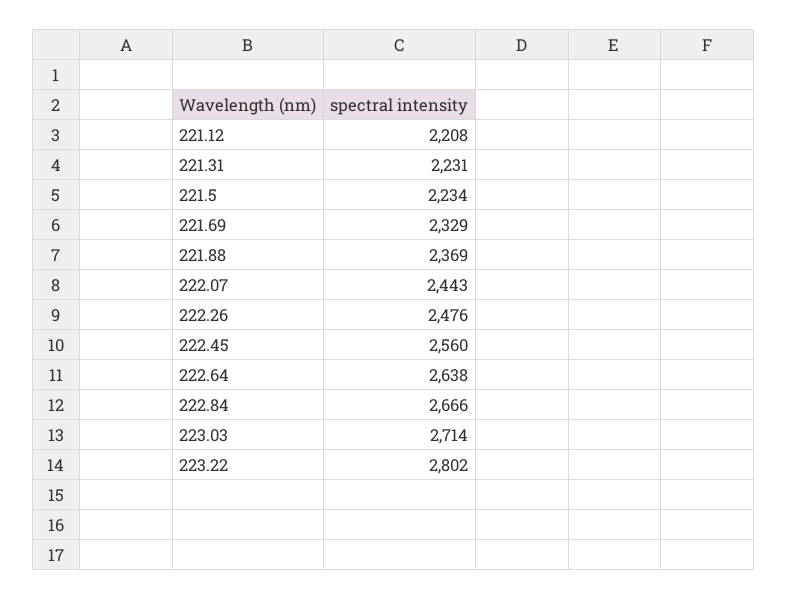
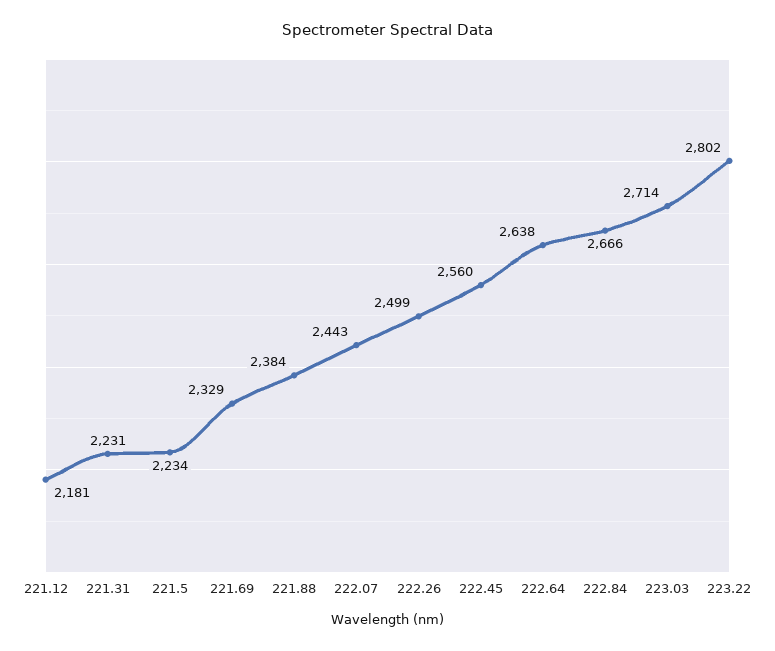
  {
-   "221.12": 2208,
+   "221.12": 2181,
    "221.31": 2231,
    "221.5": 2234,
    "221.69": 2329,
-   "221.88": 2369,
+   "221.88": 2384,
    "222.07": 2443,
-   "222.26": 2476,
+   "222.26": 2499,
    "222.45": 2560,
    "222.64": 2638,
    "222.84": 2666,
    "223.03": 2714,
    "223.22": 2802
  }

